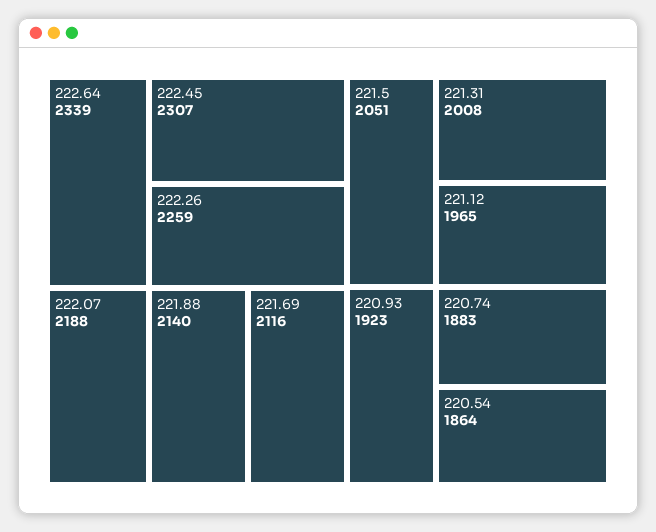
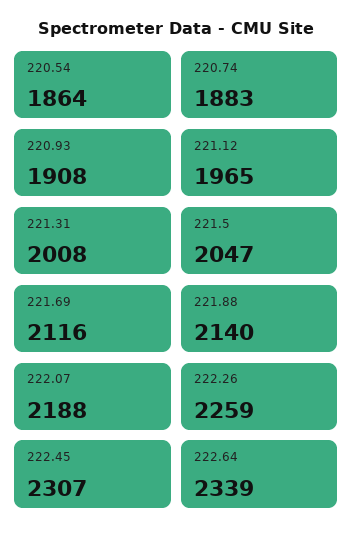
  {
    "222.64": 2339,
    "222.45": 2307,
    "222.26": 2259,
    "222.07": 2188,
    "221.88": 2140,
    "221.69": 2116,
-   "221.5": 2051,
+   "221.5": 2047,
    "221.31": 2008,
    "221.12": 1965,
-   "220.93": 1923,
+   "220.93": 1908,
    "220.74": 1883,
    "220.54": 1864
  }

